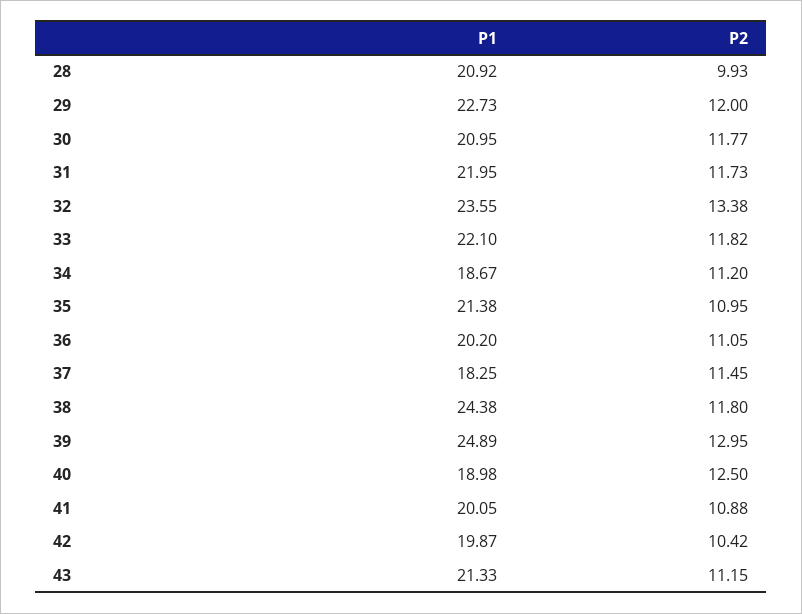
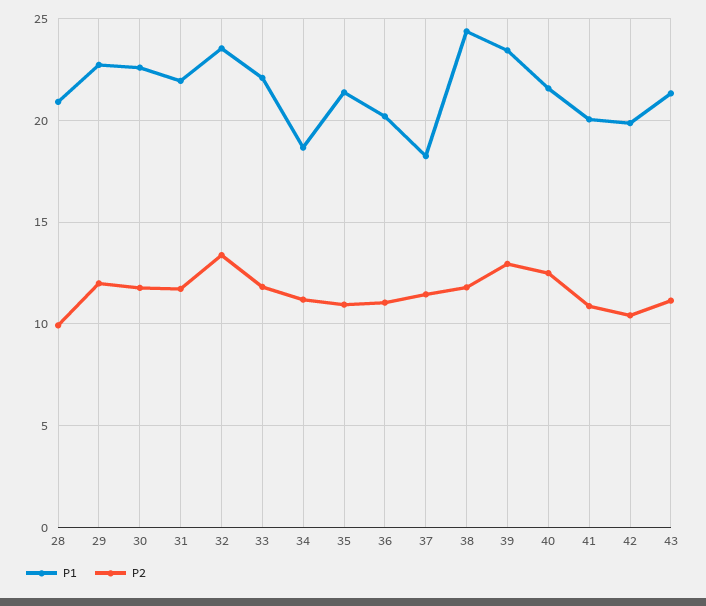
  {
    "P1": {
      "28": 20.92,
      "29": 22.73,
-     "30": 20.95,
+     "30": 22.5,
      "31": 21.95,
      "32": 23.55,
      "33": 22.1,
      "34": 18.67,
      "35": 21.38,
      "36": 20.2,
      "37": 18.25,
      "38": 24.38,
-     "39": 24.89,
+     "39": 23.5,
-     "40": 18.98,
+     "40": 21.5,
      "41": 20.05,
      "42": 19.87,
      "43": 21.33
    },
    "P2": {
      "28": 9.93,
      "29": 12,
      "30": 11.77,
      "31": 11.73,
      "32": 13.38,
      "33": 11.82,
      "34": 11.2,
      "35": 10.95,
      "36": 11.05,
      "37": 11.45,
      "38": 11.8,
      "39": 12.95,
      "40": 12.5,
      "41": 10.88,
      "42": 10.42,
      "43": 11.15
    }
  }

